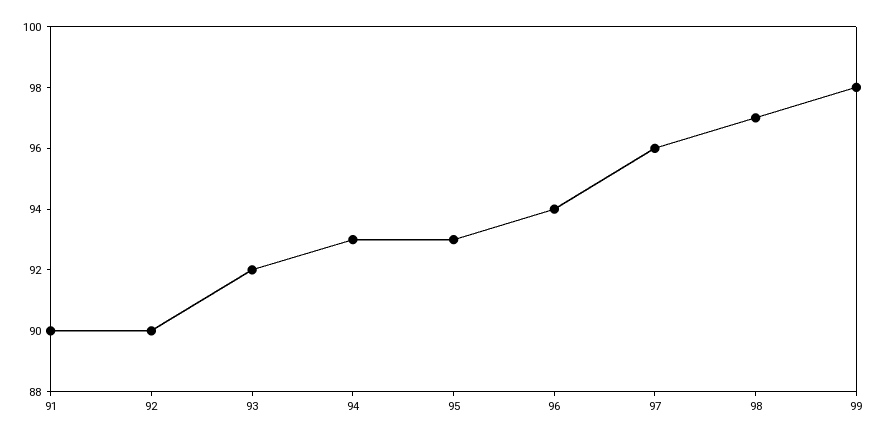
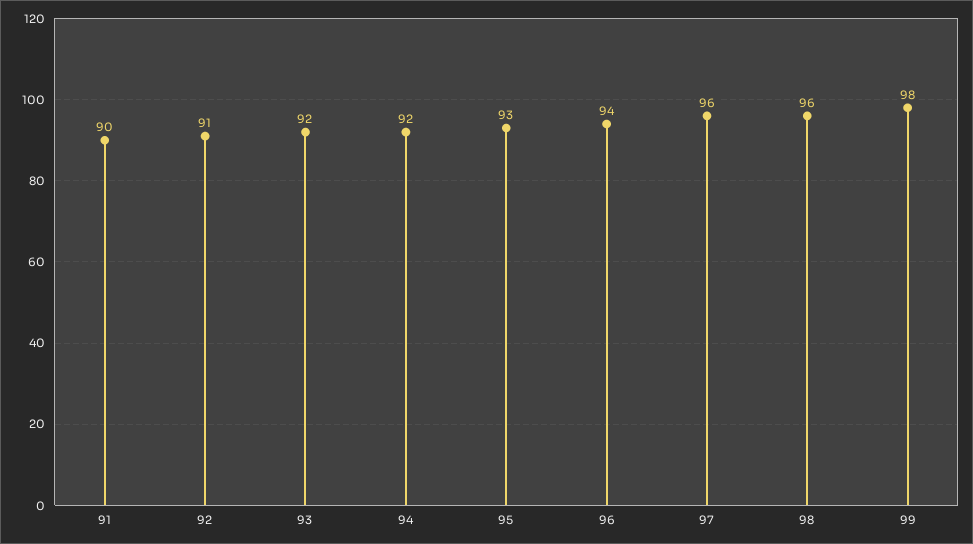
  {
    "91": 90,
-   "92": 90,
+   "92": 91,
    "93": 92,
-   "94": 93,
+   "94": 92,
    "95": 93,
    "96": 94,
    "97": 96,
-   "98": 97,
+   "98": 96,
    "99": 98
  }

